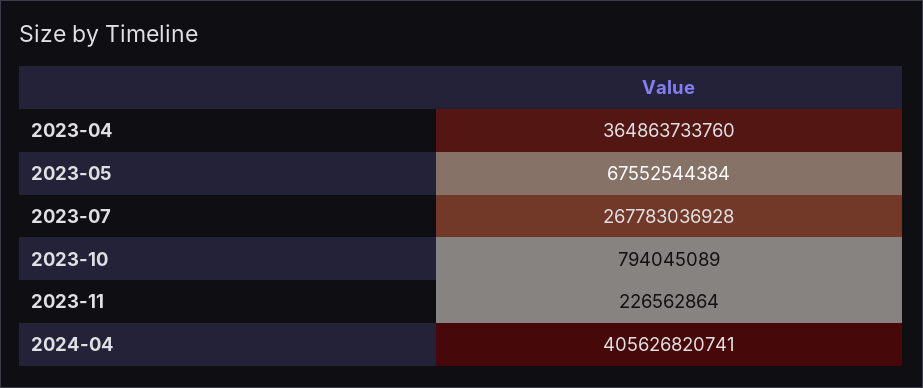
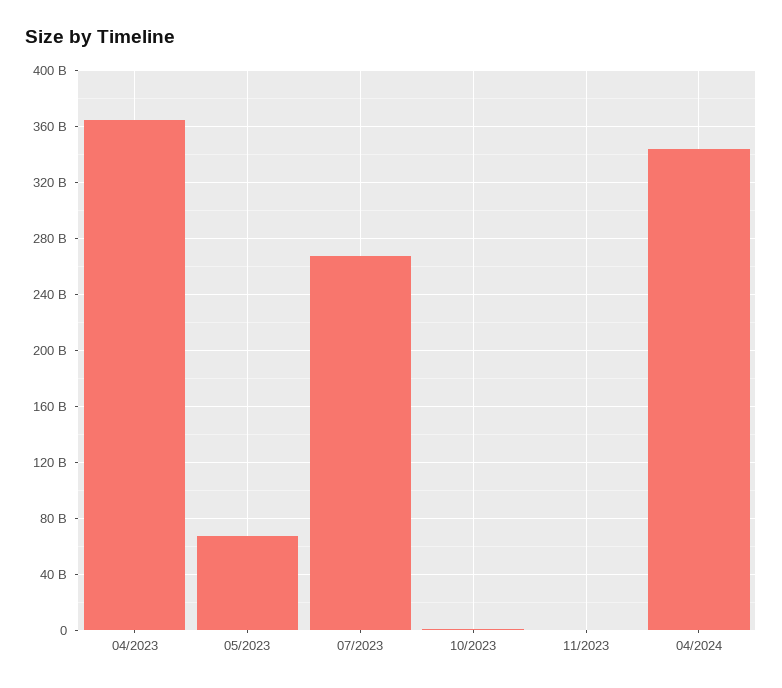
  {
    "2023-04": 364863733760,
    "2023-05": 67552544384,
    "2023-07": 267783036928,
    "2023-10": 794045089,
    "2023-11": 226562864,
-   "2024-04": 405626820741
+   "2024-04": 345000000000
  }

